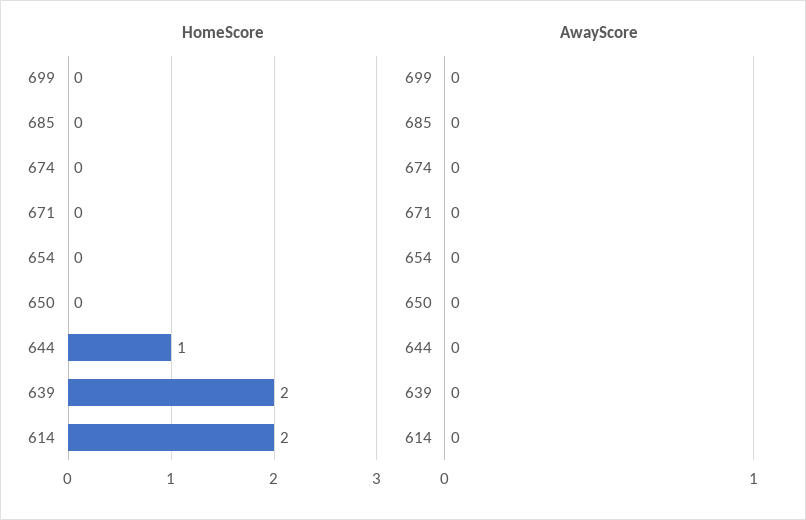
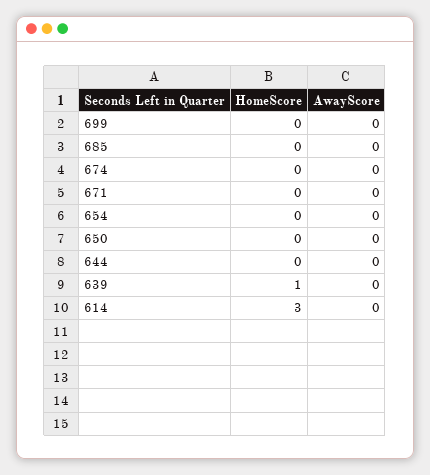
  {
    "HomeScore": {
      "699": 0,
      "685": 0,
      "674": 0,
      "671": 0,
      "654": 0,
      "650": 0,
-     "644": 1,
+     "644": 0,
-     "639": 2,
+     "639": 1,
-     "614": 2
+     "614": 3
    },
    "AwayScore": {
      "699": 0,
      "685": 0,
      "674": 0,
      "671": 0,
      "654": 0,
      "650": 0,
      "644": 0,
      "639": 0,
      "614": 0
    }
  }

